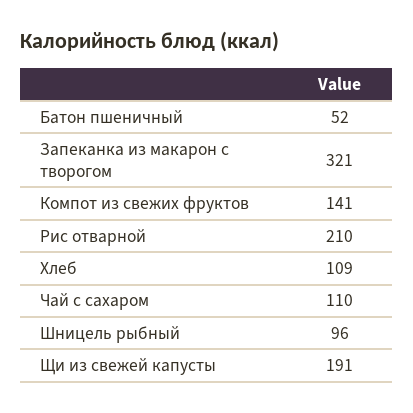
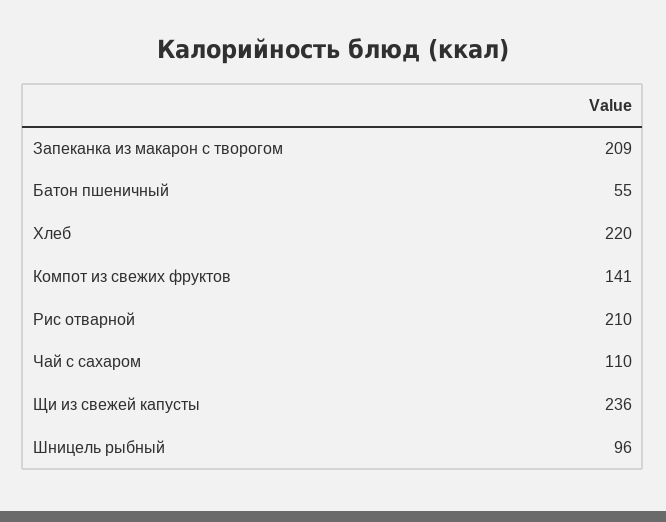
  {
-   "Батон пшеничный": 52,
+   "Батон пшеничный": 55,
-   "Запеканка из макарон с творогом": 321,
+   "Запеканка из макарон с творогом": 209,
    "Компот из свежих фруктов": 141,
    "Рис отварной": 210,
-   "Хлеб": 109,
+   "Хлеб": 220,
    "Чай с сахаром": 110,
    "Шницель рыбный": 96,
-   "Щи из свежей капусты": 191
+   "Щи из свежей капусты": 236
  }

